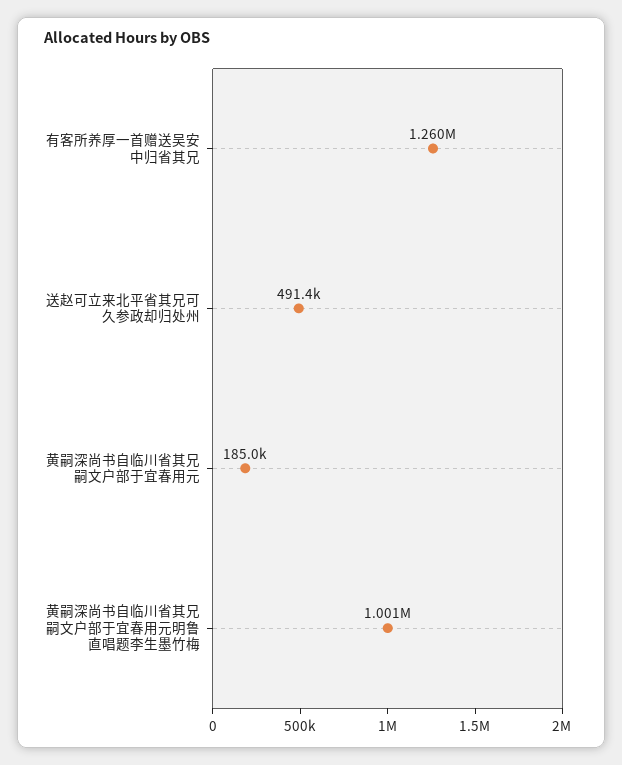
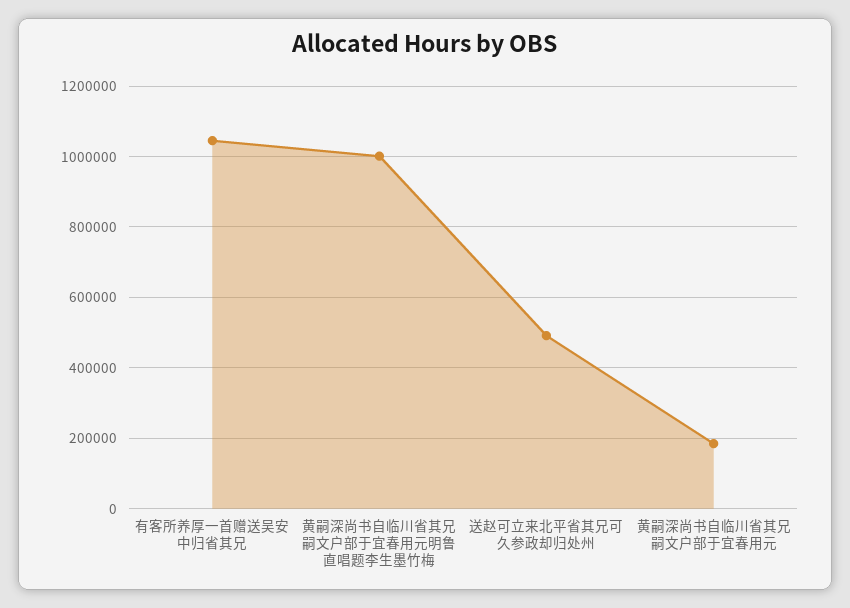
  {
-   "有客所养厚一首赠送吴安中归省其兄": 1260000,
+   "有客所养厚一首赠送吴安中归省其兄": 1040000,
    "送赵可立来北平省其兄可久参政却归处州": 491400,
    "黄嗣深尚书自临川省其兄嗣文户部于宜春用元": 185000,
    "黄嗣深尚书自临川省其兄嗣文户部于宜春用元明鲁直唱题李生墨竹梅": 1001000
  }

